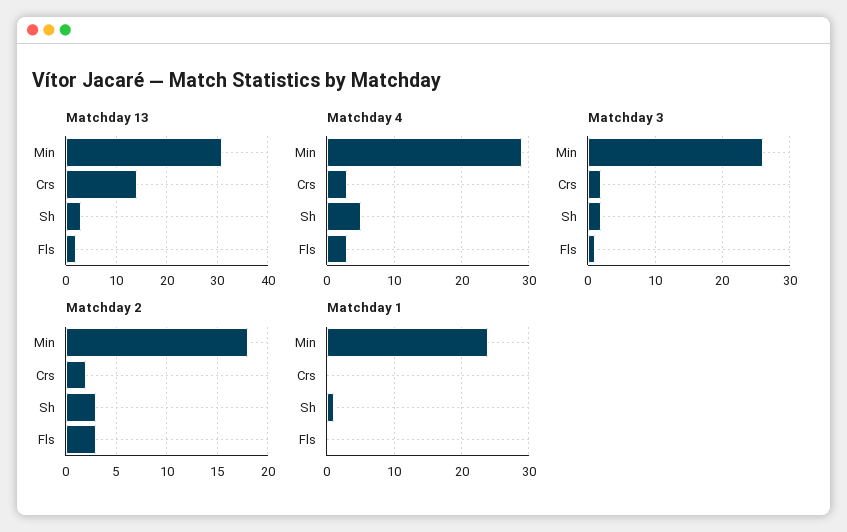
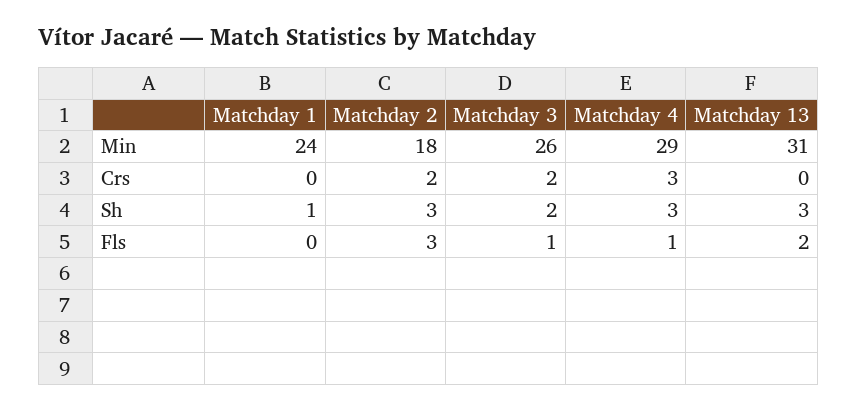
  {
    "Matchday 13": {
      "Min": 31,
-     "Crs": 15,
+     "Crs": 0,
      "Sh": 3,
      "Fls": 2
    },
    "Matchday 4": {
      "Min": 29,
      "Crs": 3,
-     "Sh": 5,
+     "Sh": 3,
-     "Fls": 3
+     "Fls": 1
    },
    "Matchday 3": {
      "Min": 26,
      "Crs": 2,
      "Sh": 2,
      "Fls": 1
    },
    "Matchday 2": {
      "Min": 18,
      "Crs": 2,
      "Sh": 3,
      "Fls": 3
    },
    "Matchday 1": {
      "Min": 24,
      "Crs": 0,
      "Sh": 1,
      "Fls": 0
    }
  }

